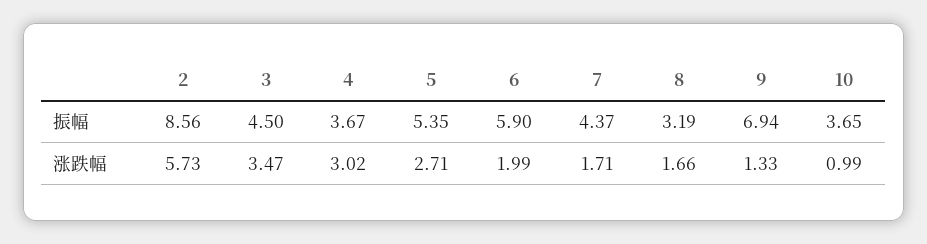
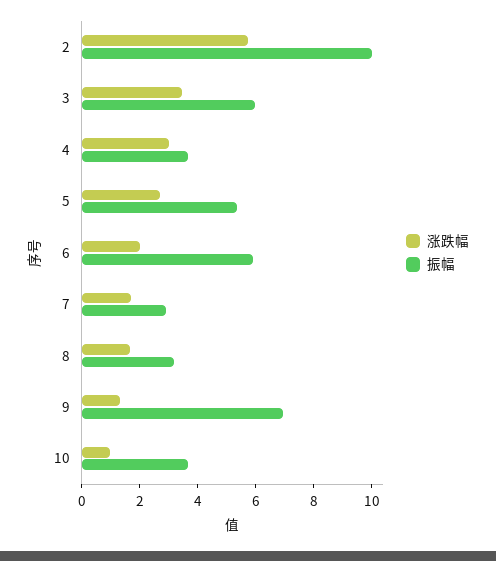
  {
    "振幅": {
-     "2": 8.56,
+     "2": 10,
-     "3": 4.5,
+     "3": 6,
      "4": 3.67,
      "5": 5.35,
      "6": 5.9,
-     "7": 4.37,
+     "7": 3,
      "8": 3.19,
      "9": 6.94,
      "10": 3.65
    },
    "涨跌幅": {
      "2": 5.73,
      "3": 3.47,
      "4": 3.02,
      "5": 2.71,
      "6": 1.99,
      "7": 1.71,
      "8": 1.66,
      "9": 1.33,
      "10": 0.99
    }
  }

